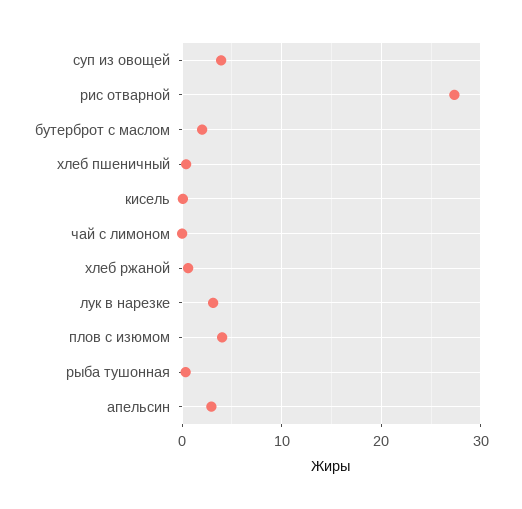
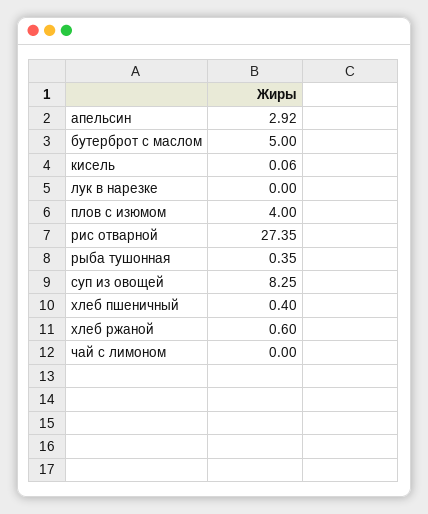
  {
-   "суп из овощей": 4,
+   "суп из овощей": 8.25,
    "рис отварной": 27.35,
-   "бутерброт с маслом": 2,
+   "бутерброт с маслом": 5,
    "хлеб пшеничный": 0.4,
    "кисель": 0.06,
    "чай с лимоном": 0,
    "хлеб ржаной": 0.6,
-   "лук в нарезке": 3,
+   "лук в нарезке": 0,
    "плов с изюмом": 4,
    "рыба тушонная": 0.35,
    "апельсин": 2.92
  }

